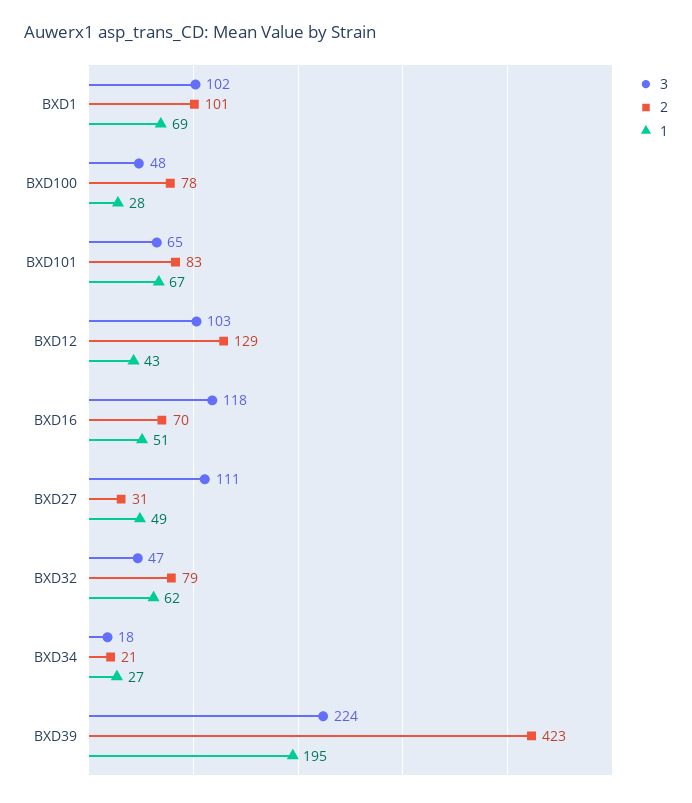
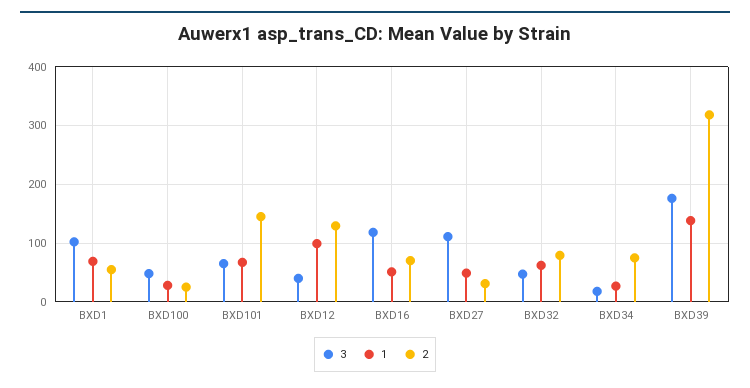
  {
    "3": {
      "BXD1": 102,
      "BXD100": 48,
      "BXD101": 65,
-     "BXD12": 103,
+     "BXD12": 40,
      "BXD16": 118,
      "BXD27": 111,
      "BXD32": 47,
      "BXD34": 18,
-     "BXD39": 224
+     "BXD39": 180
    },
    "2": {
-     "BXD1": 101,
+     "BXD1": 60,
-     "BXD100": 78,
+     "BXD100": 20,
-     "BXD101": 83,
+     "BXD101": 140,
      "BXD12": 129,
      "BXD16": 70,
      "BXD27": 31,
      "BXD32": 79,
-     "BXD34": 21,
+     "BXD34": 80,
-     "BXD39": 423
+     "BXD39": 320
    },
    "1": {
      "BXD1": 69,
      "BXD100": 28,
      "BXD101": 67,
-     "BXD12": 43,
+     "BXD12": 100,
      "BXD16": 51,
      "BXD27": 49,
      "BXD32": 62,
      "BXD34": 27,
-     "BXD39": 195
+     "BXD39": 140
    }
  }

